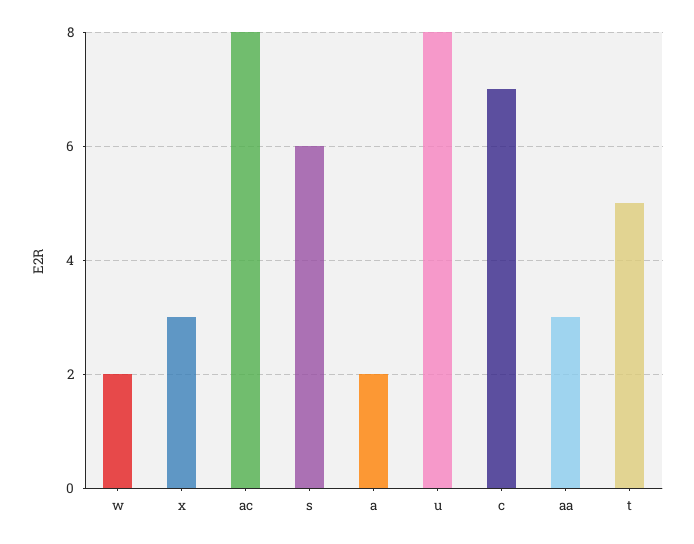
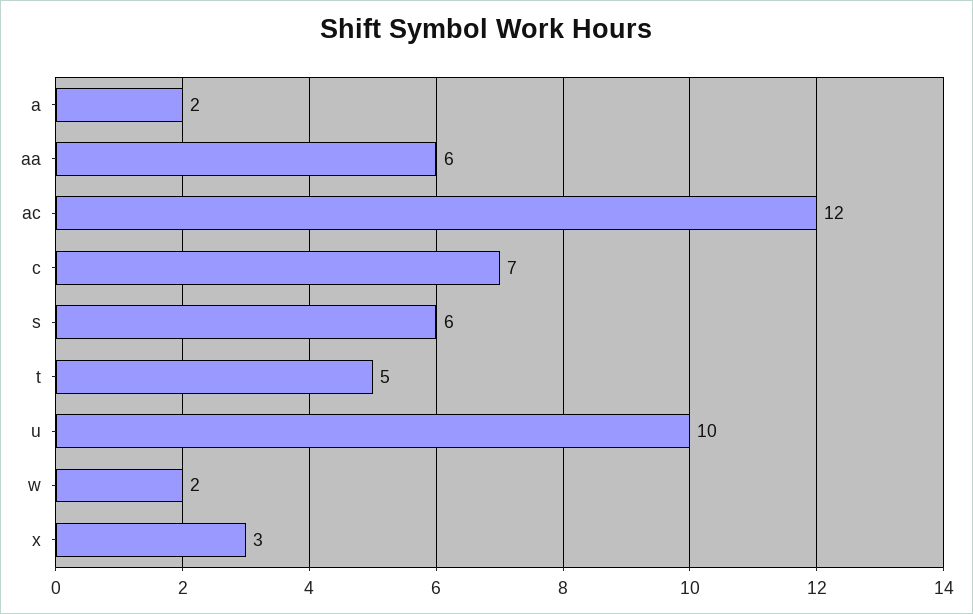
  {
    "w": 2,
    "x": 3,
-   "ac": 8,
+   "ac": 12,
    "s": 6,
    "a": 2,
-   "u": 8,
+   "u": 10,
    "c": 7,
-   "aa": 3,
+   "aa": 6,
    "t": 5
  }

